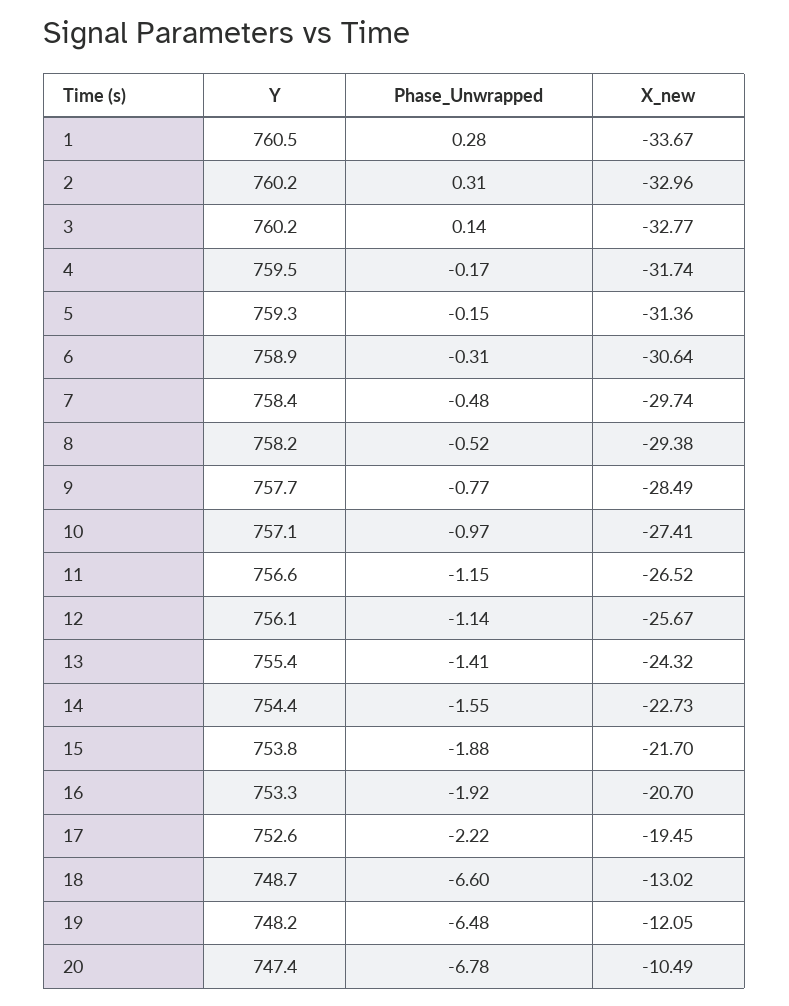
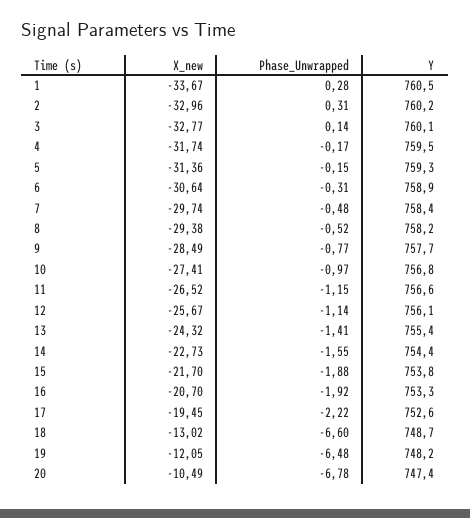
  {
    "Y": {
      "1": 760.5,
      "2": 760.2,
-     "3": 760.2,
+     "3": 760.1,
      "4": 759.5,
      "5": 759.3,
      "6": 758.9,
      "7": 758.4,
      "8": 758.2,
      "9": 757.7,
-     "10": 757.1,
+     "10": 756.8,
      "11": 756.6,
      "12": 756.1,
      "13": 755.4,
      "14": 754.4,
      "15": 753.8,
      "16": 753.3,
      "17": 752.6,
      "18": 748.7,
      "19": 748.2,
      "20": 747.4
    },
    "Phase_Unwrapped": {
      "1": 0.28,
      "2": 0.31,
      "3": 0.14,
      "4": -0.17,
      "5": -0.15,
      "6": -0.31,
      "7": -0.48,
      "8": -0.52,
      "9": -0.77,
      "10": -0.97,
      "11": -1.15,
      "12": -1.14,
      "13": -1.41,
      "14": -1.55,
      "15": -1.88,
      "16": -1.92,
      "17": -2.22,
      "18": -6.6,
      "19": -6.48,
      "20": -6.78
    },
    "X_new": {
      "1": -33.67,
      "2": -32.96,
      "3": -32.77,
      "4": -31.74,
      "5": -31.36,
      "6": -30.64,
      "7": -29.74,
      "8": -29.38,
      "9": -28.49,
      "10": -27.41,
      "11": -26.52,
      "12": -25.67,
      "13": -24.32,
      "14": -22.73,
      "15": -21.7,
      "16": -20.7,
      "17": -19.45,
      "18": -13.02,
      "19": -12.05,
      "20": -10.49
    }
  }

